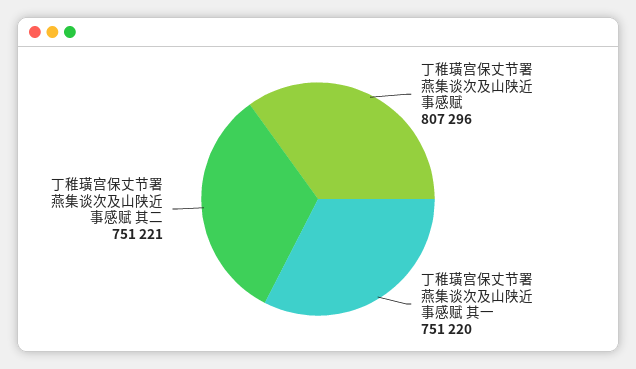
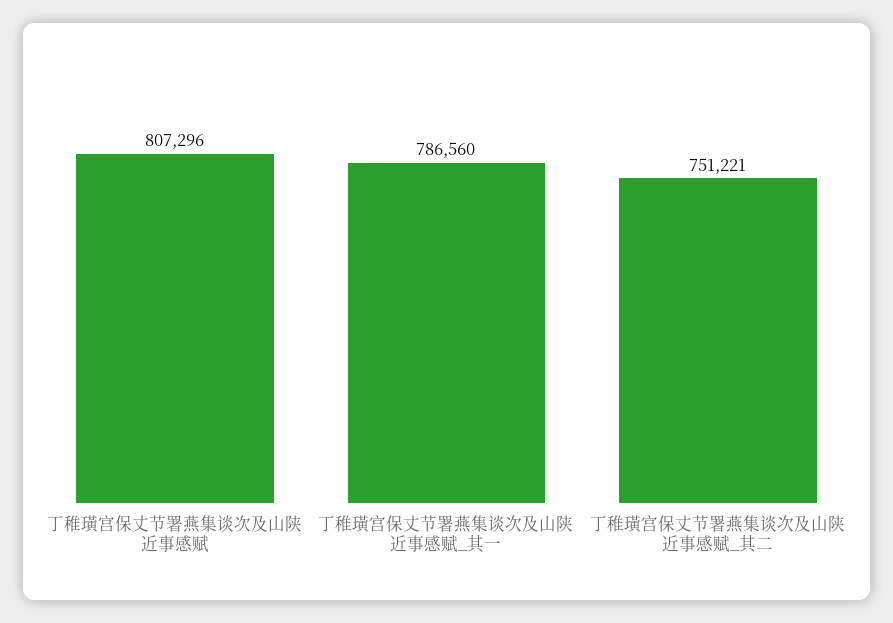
  {
    "丁稚璜宫保丈节署燕集谈次及山陕近事感赋": 807296,
-   "丁稚璜宫保丈节署燕集谈次及山陕近事感赋 其一": 751220,
+   "丁稚璜宫保丈节署燕集谈次及山陕近事感赋 其一": 786560,
    "丁稚璜宫保丈节署燕集谈次及山陕近事感赋 其二": 751221
  }

